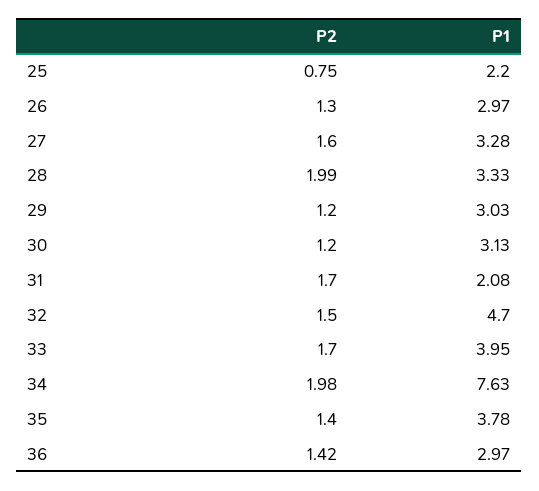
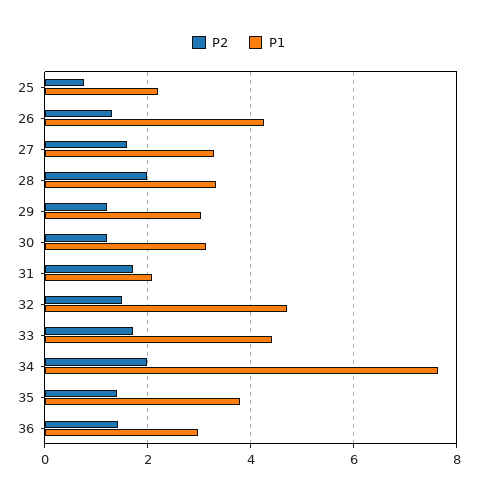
  {
    "P2": {
      "25": 0.75,
      "26": 1.3,
      "27": 1.6,
      "28": 1.99,
      "29": 1.2,
      "30": 1.2,
      "31": 1.7,
      "32": 1.5,
      "33": 1.7,
      "34": 1.98,
      "35": 1.4,
      "36": 1.42
    },
    "P1": {
      "25": 2.2,
-     "26": 2.97,
+     "26": 4.2,
      "27": 3.28,
      "28": 3.33,
      "29": 3.03,
      "30": 3.13,
      "31": 2.08,
      "32": 4.7,
-     "33": 3.95,
+     "33": 4.4,
      "34": 7.63,
      "35": 3.78,
      "36": 2.97
    }
  }

